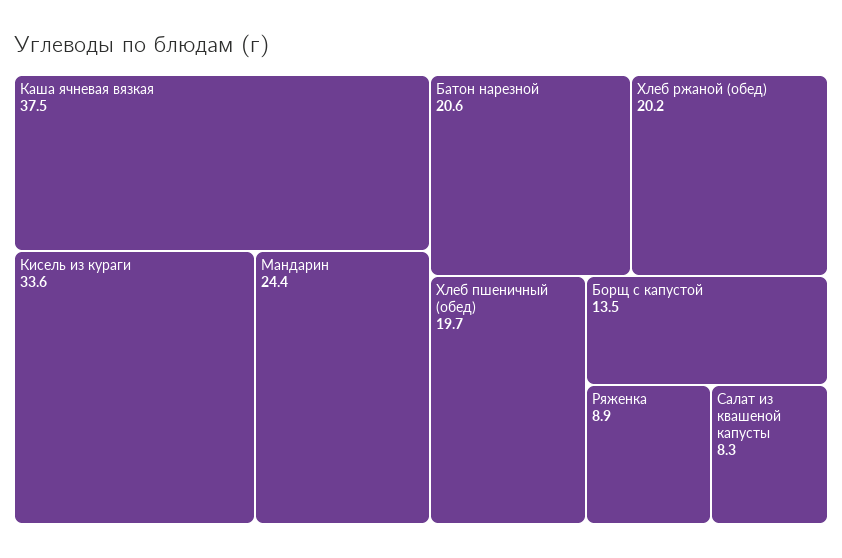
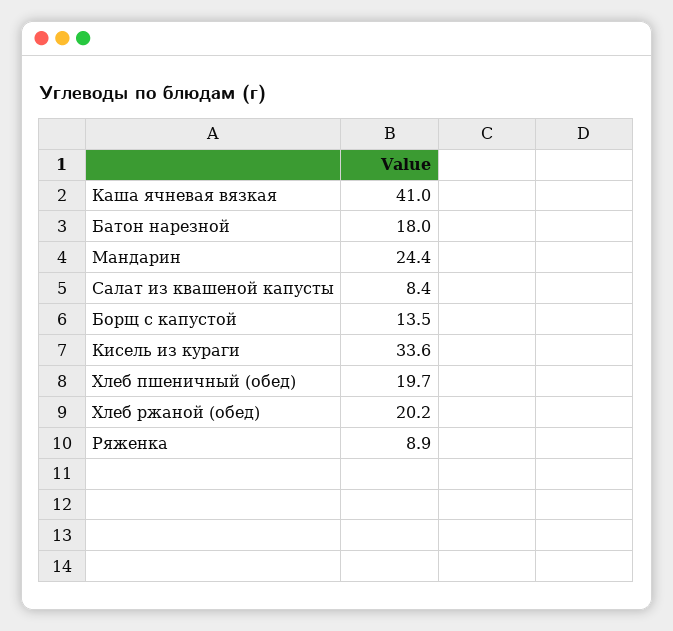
  {
-   "Каша ячневая вязкая": 37.5,
+   "Каша ячневая вязкая": 41,
    "Кисель из кураги": 33.6,
    "Мандарин": 24.4,
-   "Батон нарезной": 20.6,
+   "Батон нарезной": 18,
    "Хлеб ржаной (обед)": 20.2,
    "Хлеб пшеничный (обед)": 19.7,
    "Борщ с капустой": 13.5,
    "Ряженка": 8.9,
-   "Салат из квашеной капусты": 8.3
+   "Салат из квашеной капусты": 8.4
  }

